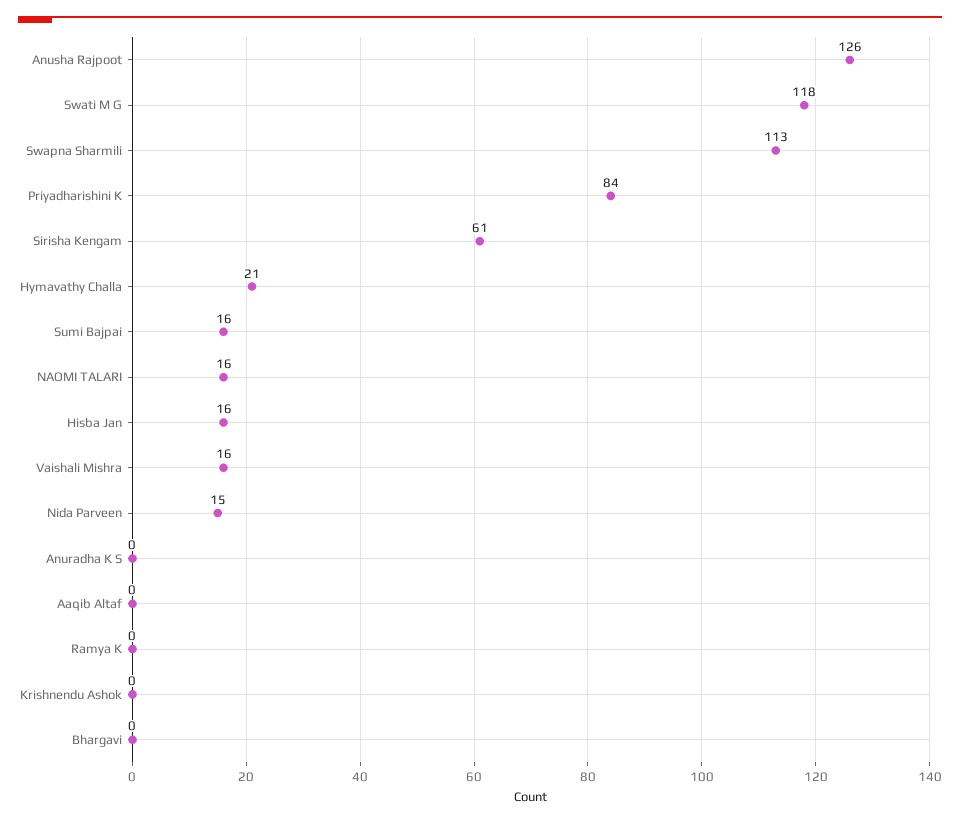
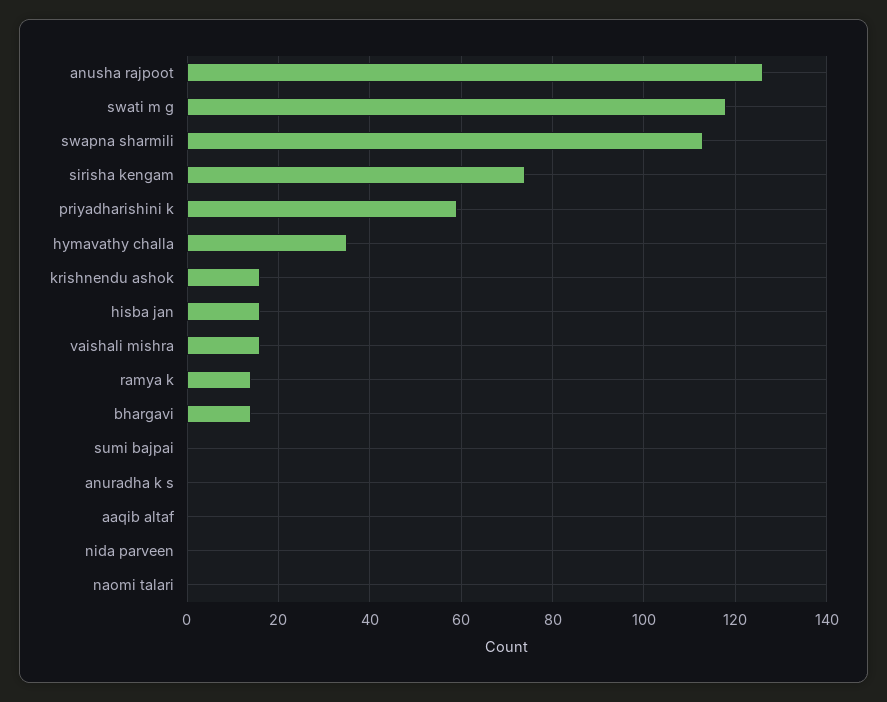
  {
    "Anusha Rajpoot": 126,
    "Swati M G": 118,
    "Swapna Sharmili": 113,
-   "Priyadharishini K": 84,
+   "Priyadharishini K": 60,
-   "Sirisha Kengam": 61,
+   "Sirisha Kengam": 75,
-   "Hymavathy Challa": 21,
+   "Hymavathy Challa": 35,
-   "Sumi Bajpai": 16,
+   "Sumi Bajpai": 0,
-   "NAOMI TALARI": 16,
+   "NAOMI TALARI": 0,
    "Hisba Jan": 16,
    "Vaishali Mishra": 16,
-   "Nida Parveen": 15,
+   "Nida Parveen": 0,
    "Anuradha K S": 0,
    "Aaqib Altaf": 0,
-   "Ramya K": 0,
+   "Ramya K": 15,
-   "Krishnendu Ashok": 0,
+   "Krishnendu Ashok": 15,
-   "Bhargavi": 0
+   "Bhargavi": 15
  }

